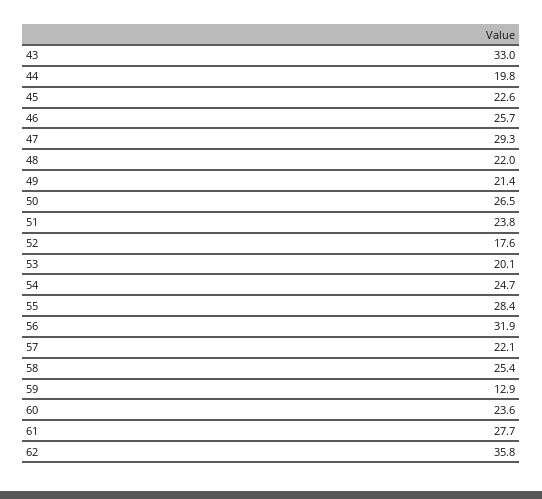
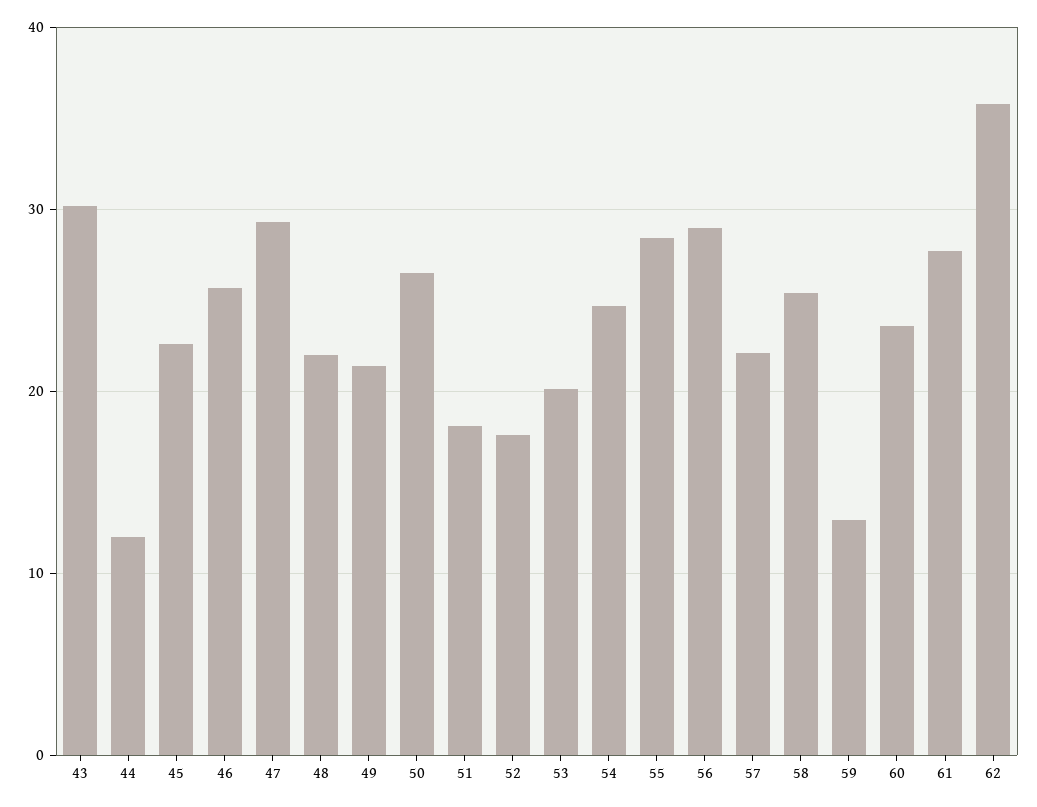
  {
-   "43": 33,
+   "43": 30,
-   "44": 19.8,
+   "44": 12,
    "45": 22.6,
    "46": 25.7,
    "47": 29.3,
    "48": 22,
    "49": 21.4,
    "50": 26.5,
-   "51": 23.8,
+   "51": 18,
    "52": 17.6,
    "53": 20.1,
    "54": 24.7,
    "55": 28.4,
-   "56": 31.9,
+   "56": 29,
    "57": 22.1,
    "58": 25.4,
    "59": 12.9,
    "60": 23.6,
    "61": 27.7,
    "62": 35.8
  }

